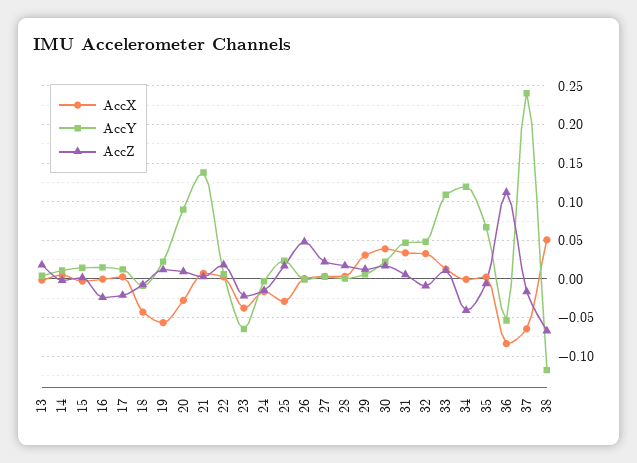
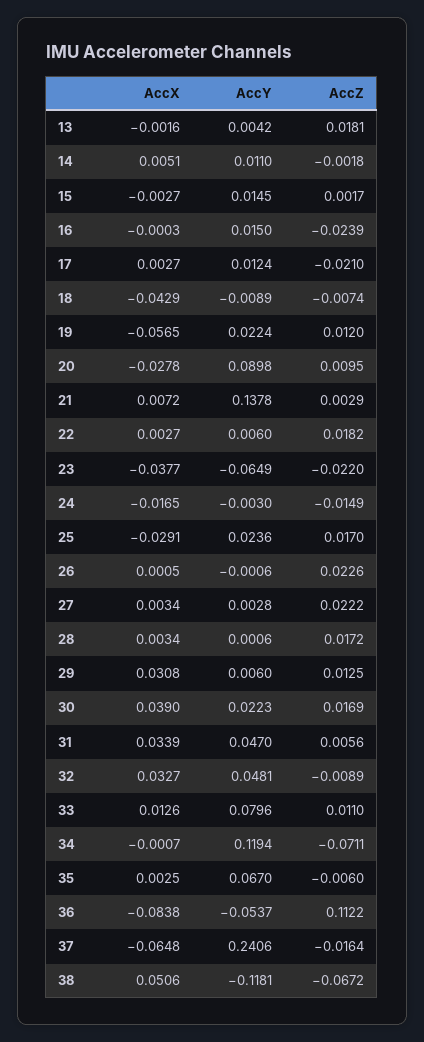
  {
    "AccX": {
      "13": -0.0016,
      "14": 0.0051,
      "15": -0.0027,
      "16": -0.0003,
      "17": 0.0027,
      "18": -0.0429,
      "19": -0.0565,
      "20": -0.0278,
      "21": 0.0072,
      "22": 0.0027,
      "23": -0.0377,
      "24": -0.0165,
      "25": -0.0291,
      "26": 0.0005,
      "27": 0.0034,
      "28": 0.0034,
      "29": 0.0308,
      "30": 0.039,
      "31": 0.0339,
      "32": 0.0327,
      "33": 0.0126,
      "34": -0.0007,
      "35": 0.0025,
      "36": -0.0838,
      "37": -0.0648,
      "38": 0.0506
    },
    "AccY": {
      "13": 0.0042,
      "14": 0.011,
      "15": 0.0145,
      "16": 0.015,
      "17": 0.0124,
      "18": -0.0089,
      "19": 0.0224,
      "20": 0.0898,
      "21": 0.1378,
      "22": 0.006,
      "23": -0.0649,
      "24": -0.003,
      "25": 0.0236,
      "26": -0.0006,
      "27": 0.0028,
      "28": 0.0006,
      "29": 0.006,
      "30": 0.0223,
      "31": 0.047,
      "32": 0.0481,
-     "33": 0.11,
+     "33": 0.0796,
      "34": 0.1194,
      "35": 0.067,
      "36": -0.0537,
      "37": 0.2406,
      "38": -0.1181
    },
    "AccZ": {
      "13": 0.0181,
      "14": -0.0018,
      "15": 0.0017,
      "16": -0.0239,
      "17": -0.021,
      "18": -0.0074,
      "19": 0.012,
      "20": 0.0095,
      "21": 0.0029,
      "22": 0.0182,
      "23": -0.022,
      "24": -0.0149,
      "25": 0.017,
-     "26": 0.05,
+     "26": 0.0226,
      "27": 0.0222,
      "28": 0.0172,
      "29": 0.0125,
      "30": 0.0169,
      "31": 0.0056,
      "32": -0.0089,
      "33": 0.011,
-     "34": -0.04,
+     "34": -0.0711,
      "35": -0.006,
      "36": 0.1122,
      "37": -0.0164,
      "38": -0.0672
    }
  }

